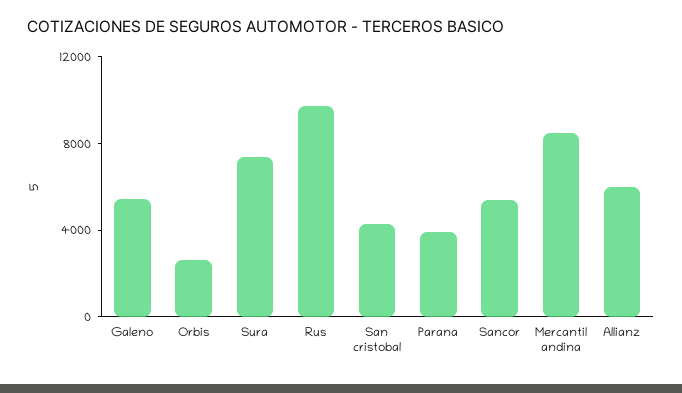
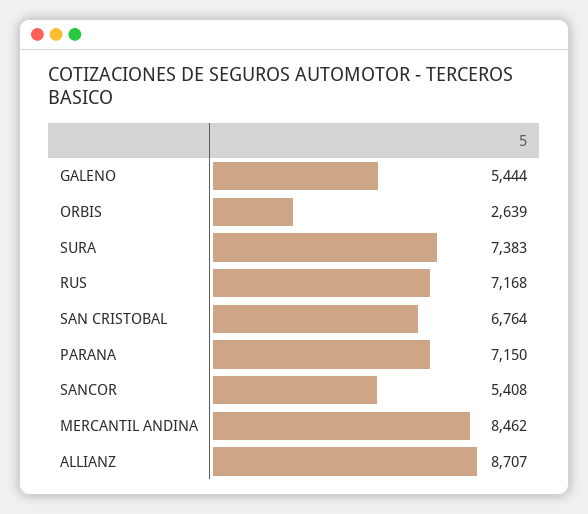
  {
    "Galeno": 5444,
    "Orbis": 2639,
    "Sura": 7383,
-   "Rus": 10000,
+   "Rus": 7168,
-   "San cristobal": 4000,
+   "San cristobal": 6764,
-   "Parana": 4000,
+   "Parana": 7150,
    "Sancor": 5408,
    "Mercantil andina": 8462,
-   "Allianz": 6000
+   "Allianz": 8707
  }

